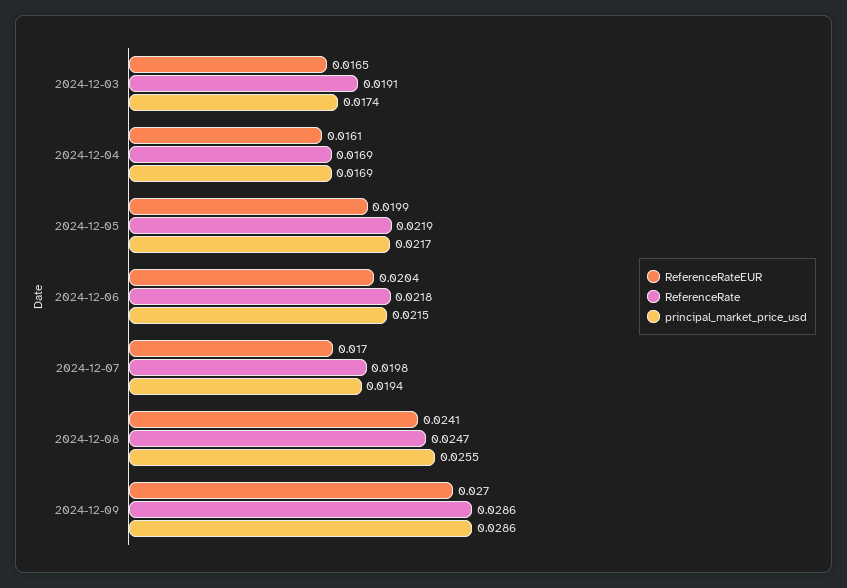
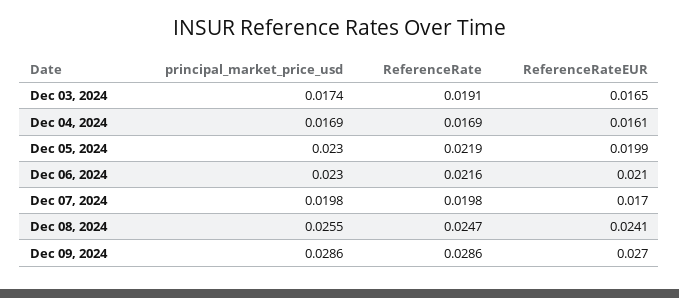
  {
    "ReferenceRateEUR": {
      "2024-12-03": 0.0165,
      "2024-12-04": 0.0161,
      "2024-12-05": 0.0199,
-     "2024-12-06": 0.0204,
+     "2024-12-06": 0.021,
      "2024-12-07": 0.017,
      "2024-12-08": 0.0241,
      "2024-12-09": 0.027
    },
    "ReferenceRate": {
      "2024-12-03": 0.0191,
      "2024-12-04": 0.0169,
      "2024-12-05": 0.0219,
-     "2024-12-06": 0.0218,
+     "2024-12-06": 0.0216,
      "2024-12-07": 0.0198,
      "2024-12-08": 0.0247,
      "2024-12-09": 0.0286
    },
    "principal_market_price_usd": {
      "2024-12-03": 0.0174,
      "2024-12-04": 0.0169,
-     "2024-12-05": 0.0217,
+     "2024-12-05": 0.023,
-     "2024-12-06": 0.0215,
+     "2024-12-06": 0.023,
-     "2024-12-07": 0.0194,
+     "2024-12-07": 0.0198,
      "2024-12-08": 0.0255,
      "2024-12-09": 0.0286
    }
  }

